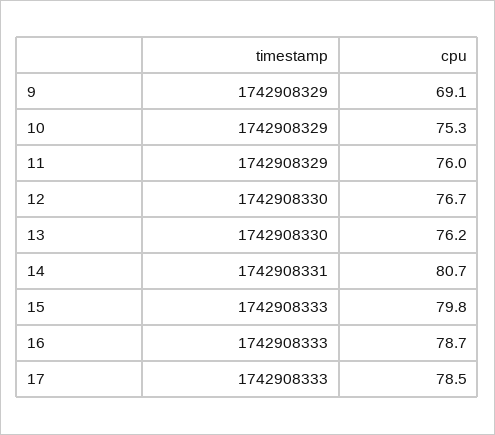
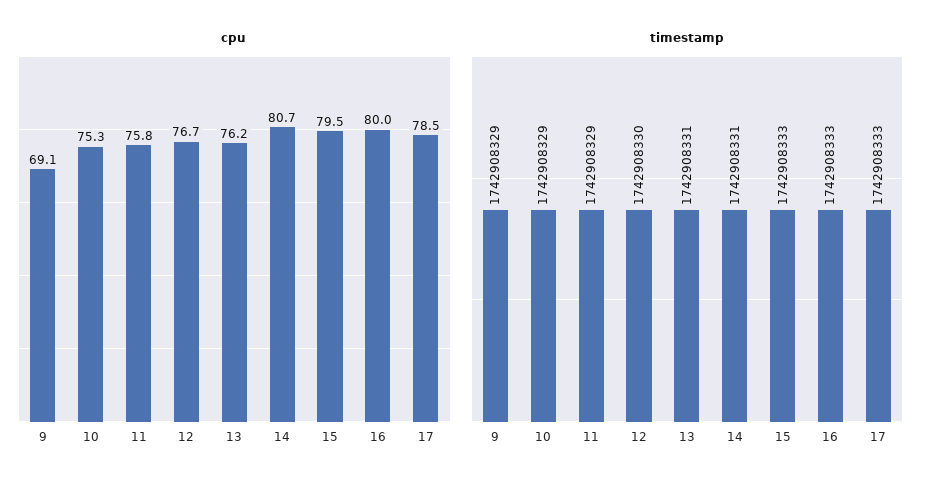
  {
    "timestamp": {
      "9": 1742908329,
      "10": 1742908329,
      "11": 1742908329,
      "12": 1742908330,
-     "13": 1742908330,
+     "13": 1742908331,
      "14": 1742908331,
      "15": 1742908333,
      "16": 1742908333,
      "17": 1742908333
    },
    "cpu": {
      "9": 69.1,
      "10": 75.3,
-     "11": 76,
+     "11": 75.8,
      "12": 76.7,
      "13": 76.2,
      "14": 80.7,
-     "15": 79.8,
+     "15": 79.5,
-     "16": 78.7,
+     "16": 80,
      "17": 78.5
    }
  }

